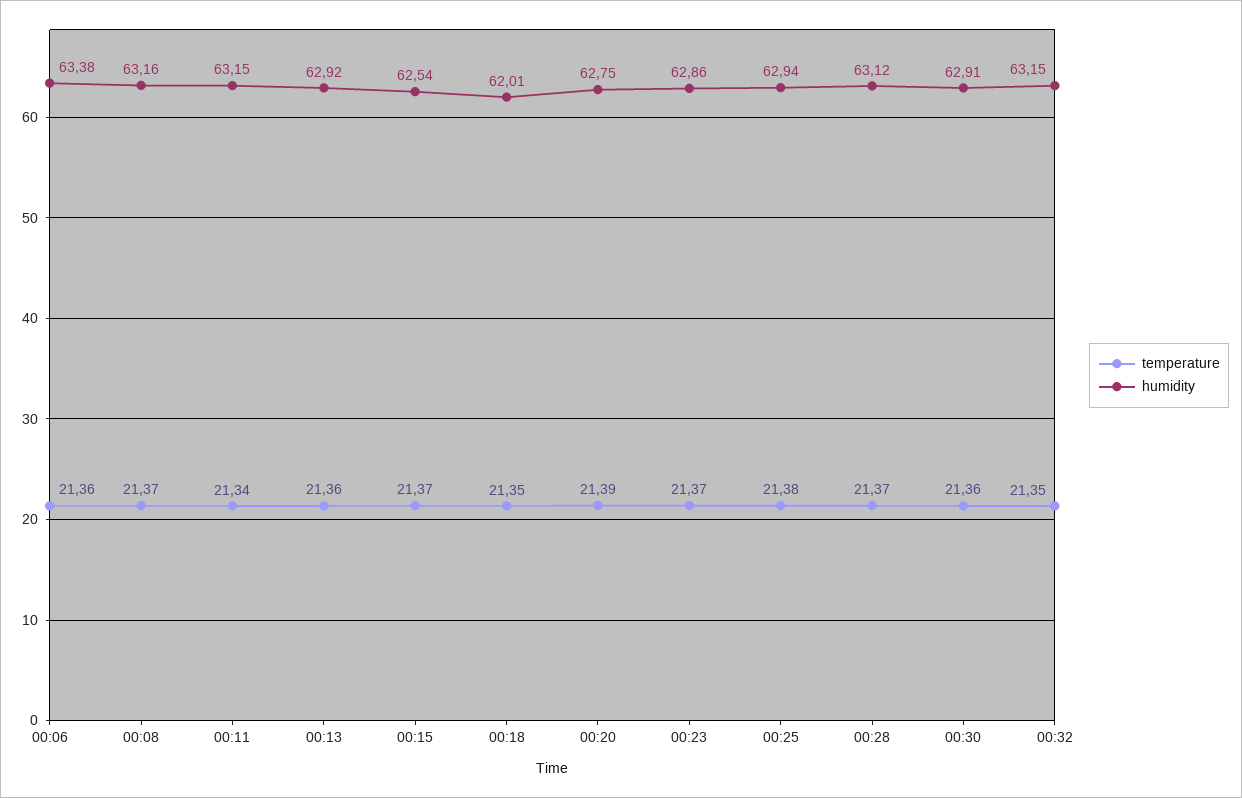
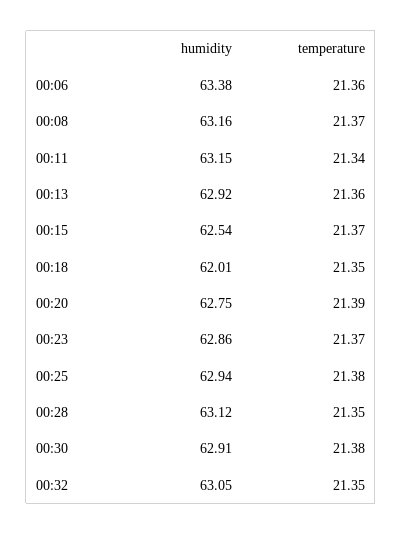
  {
    "temperature": {
      "00:06": 21.36,
      "00:08": 21.37,
      "00:11": 21.34,
      "00:13": 21.36,
      "00:15": 21.37,
      "00:18": 21.35,
      "00:20": 21.39,
      "00:23": 21.37,
      "00:25": 21.38,
-     "00:28": 21.37,
+     "00:28": 21.35,
-     "00:30": 21.36,
+     "00:30": 21.38,
      "00:32": 21.35
    },
    "humidity": {
      "00:06": 63.38,
      "00:08": 63.16,
      "00:11": 63.15,
      "00:13": 62.92,
      "00:15": 62.54,
      "00:18": 62.01,
      "00:20": 62.75,
      "00:23": 62.86,
      "00:25": 62.94,
      "00:28": 63.12,
      "00:30": 62.91,
-     "00:32": 63.15
+     "00:32": 63.05
    }
  }

